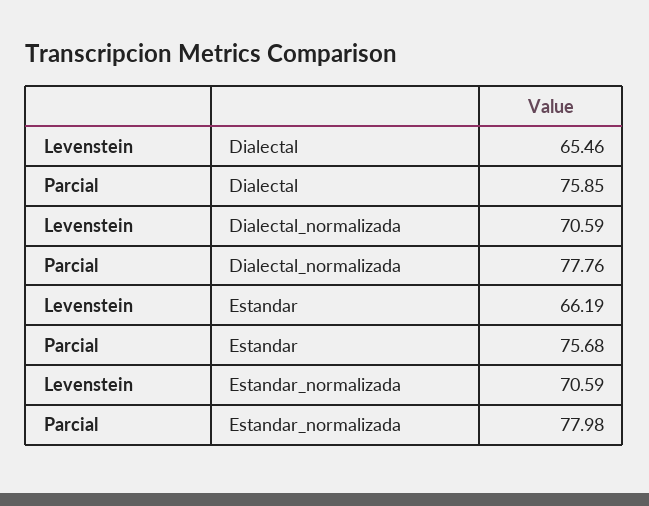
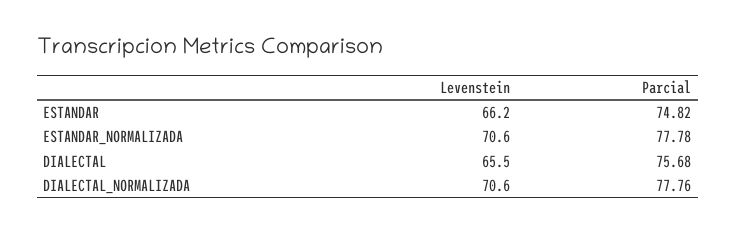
  {
    "Levenstein": {
      "Dialectal": 65.46,
      "Dialectal_normalizada": 70.59,
      "Estandar": 66.19,
      "Estandar_normalizada": 70.59
    },
    "Parcial": {
-     "Dialectal": 75.85,
+     "Dialectal": 75.68,
      "Dialectal_normalizada": 77.76,
-     "Estandar": 75.68,
+     "Estandar": 74.82,
-     "Estandar_normalizada": 77.98
+     "Estandar_normalizada": 77.78
    }
  }

